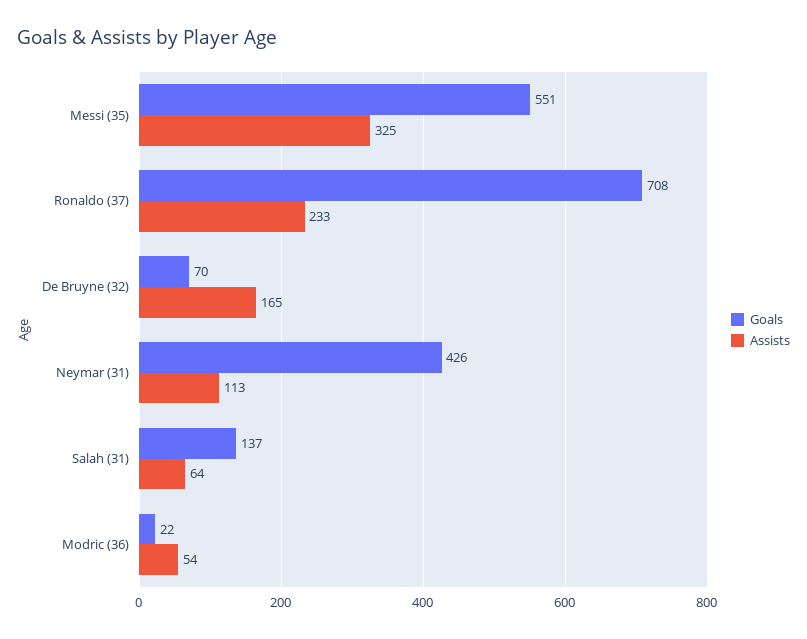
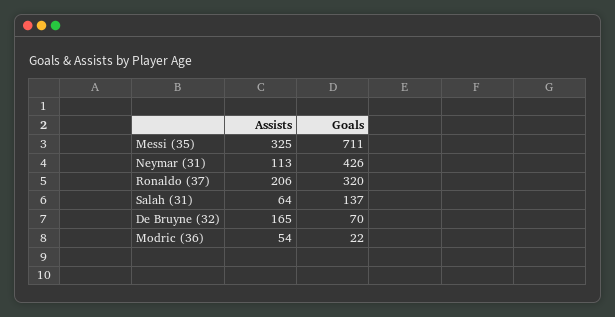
  {
    "Goals": {
-     "Messi (35)": 551,
+     "Messi (35)": 711,
-     "Ronaldo (37)": 708,
+     "Ronaldo (37)": 320,
      "De Bruyne (32)": 70,
      "Neymar (31)": 426,
      "Salah (31)": 137,
      "Modric (36)": 22
    },
    "Assists": {
      "Messi (35)": 325,
-     "Ronaldo (37)": 233,
+     "Ronaldo (37)": 206,
      "De Bruyne (32)": 165,
      "Neymar (31)": 113,
      "Salah (31)": 64,
      "Modric (36)": 54
    }
  }

